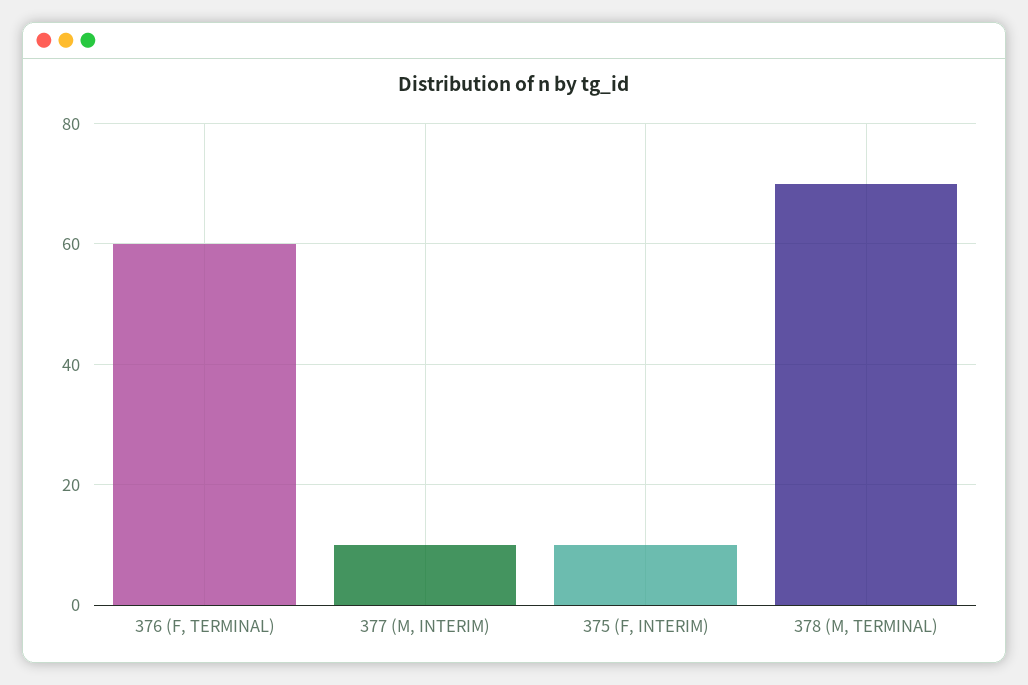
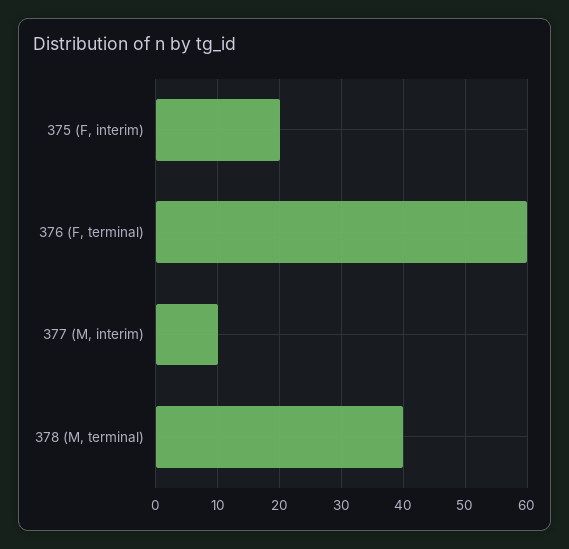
  {
    "376 (F, TERMINAL)": 60,
    "377 (M, INTERIM)": 10,
-   "375 (F, INTERIM)": 10,
+   "375 (F, INTERIM)": 20,
-   "378 (M, TERMINAL)": 70
+   "378 (M, TERMINAL)": 40
  }

